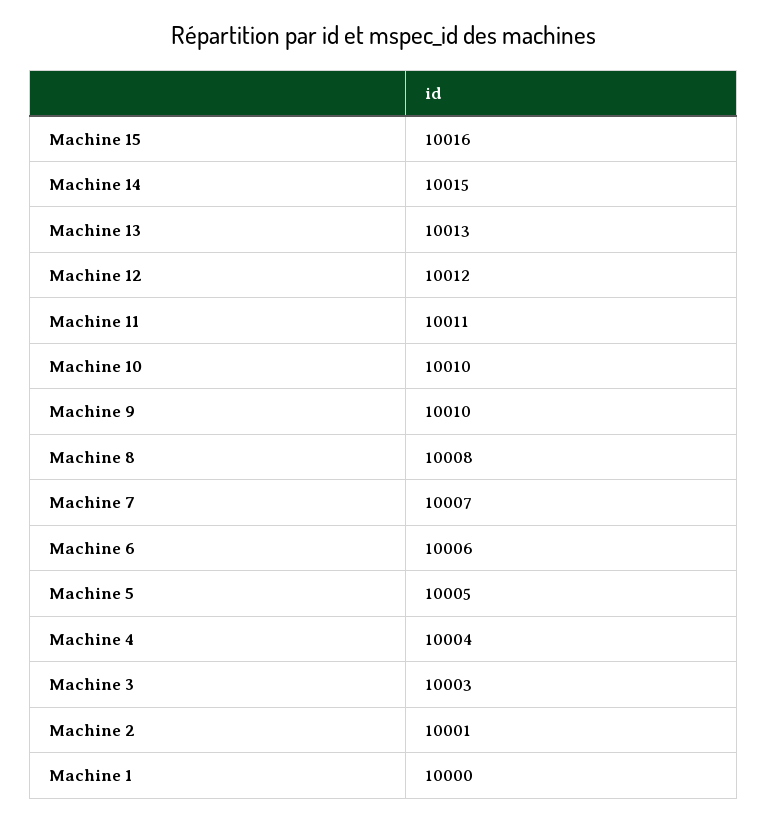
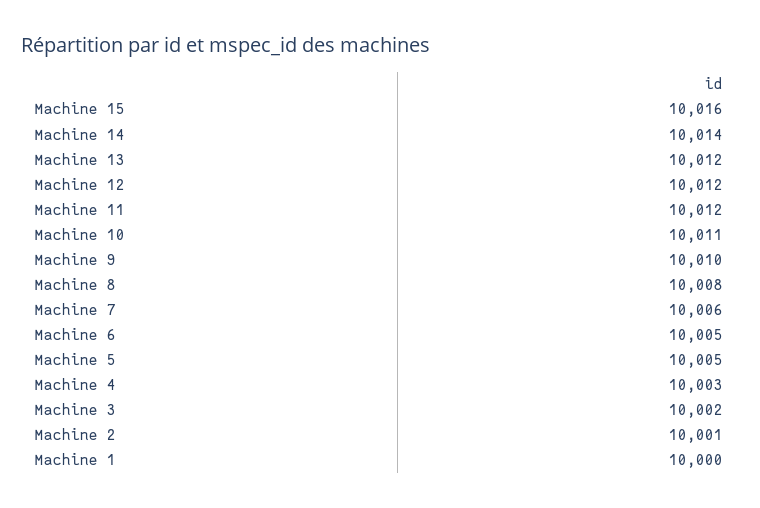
  {
    "Machine 15": 10016,
-   "Machine 14": 10015,
+   "Machine 14": 10014,
-   "Machine 13": 10013,
+   "Machine 13": 10012,
    "Machine 12": 10012,
-   "Machine 11": 10011,
+   "Machine 11": 10012,
-   "Machine 10": 10010,
+   "Machine 10": 10011,
    "Machine 9": 10010,
    "Machine 8": 10008,
-   "Machine 7": 10007,
+   "Machine 7": 10006,
-   "Machine 6": 10006,
+   "Machine 6": 10005,
    "Machine 5": 10005,
-   "Machine 4": 10004,
+   "Machine 4": 10003,
-   "Machine 3": 10003,
+   "Machine 3": 10002,
    "Machine 2": 10001,
    "Machine 1": 10000
  }

